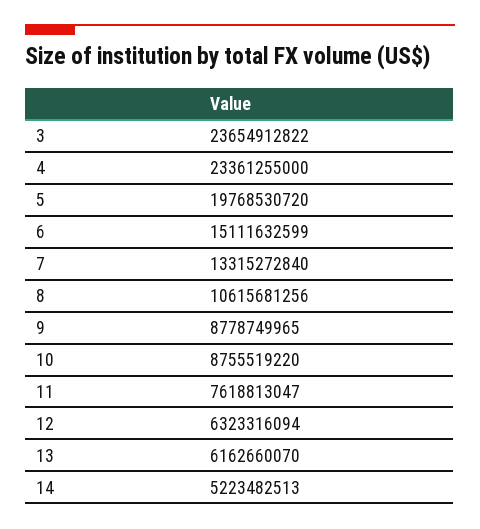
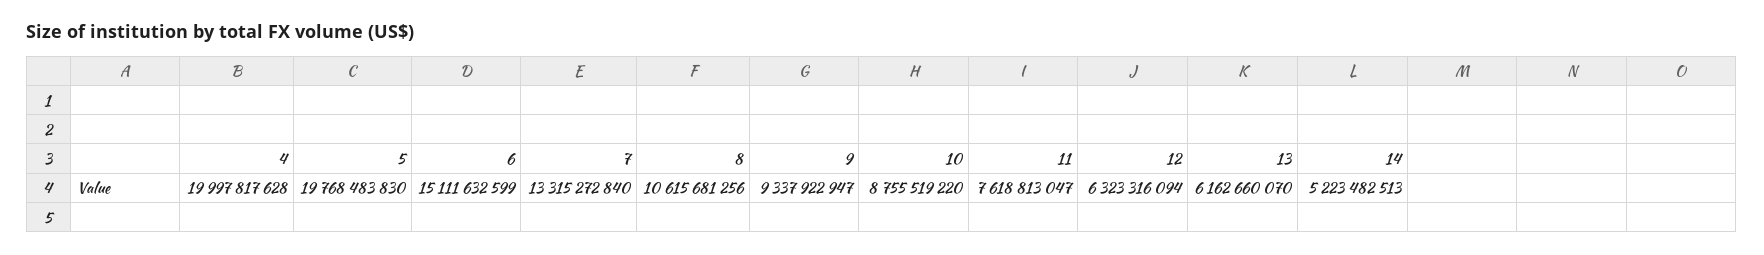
  {
-   "3": 23654912822,
-   "4": 23361255000,
+   "4": 19997817628,
-   "5": 19768530720,
+   "5": 19768483830,
    "6": 15111632599,
    "7": 13315272840,
    "8": 10615681256,
-   "9": 8778749965,
+   "9": 9337922947,
    "10": 8755519220,
    "11": 7618813047,
    "12": 6323316094,
    "13": 6162660070,
    "14": 5223482513
  }

